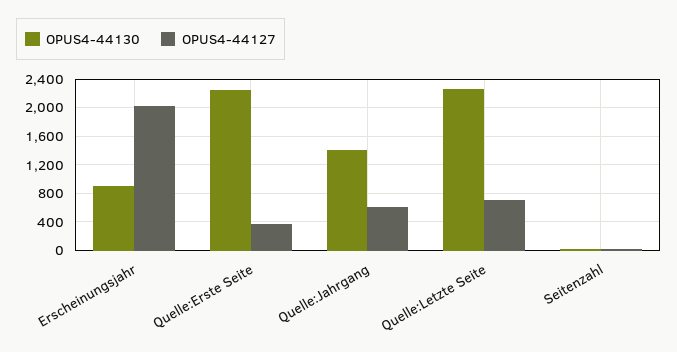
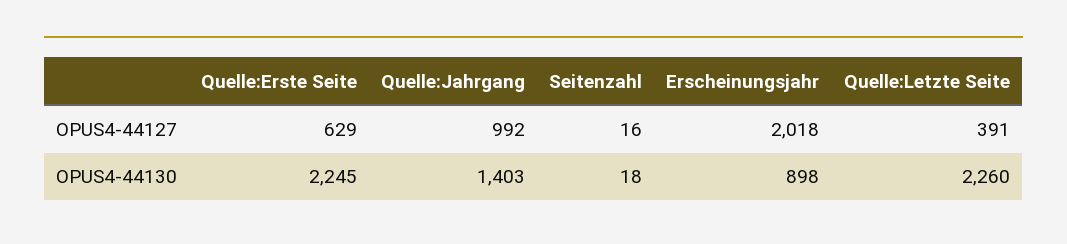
  {
    "OPUS4-44130": {
      "Erscheinungsjahr": 898,
      "Quelle:Erste Seite": 2245,
      "Quelle:Jahrgang": 1403,
      "Quelle:Letzte Seite": 2260,
      "Seitenzahl": 18
    },
    "OPUS4-44127": {
      "Erscheinungsjahr": 2018,
-     "Quelle:Erste Seite": 400,
+     "Quelle:Erste Seite": 629,
-     "Quelle:Jahrgang": 600,
+     "Quelle:Jahrgang": 992,
-     "Quelle:Letzte Seite": 700,
+     "Quelle:Letzte Seite": 391,
      "Seitenzahl": 16
    }
  }

